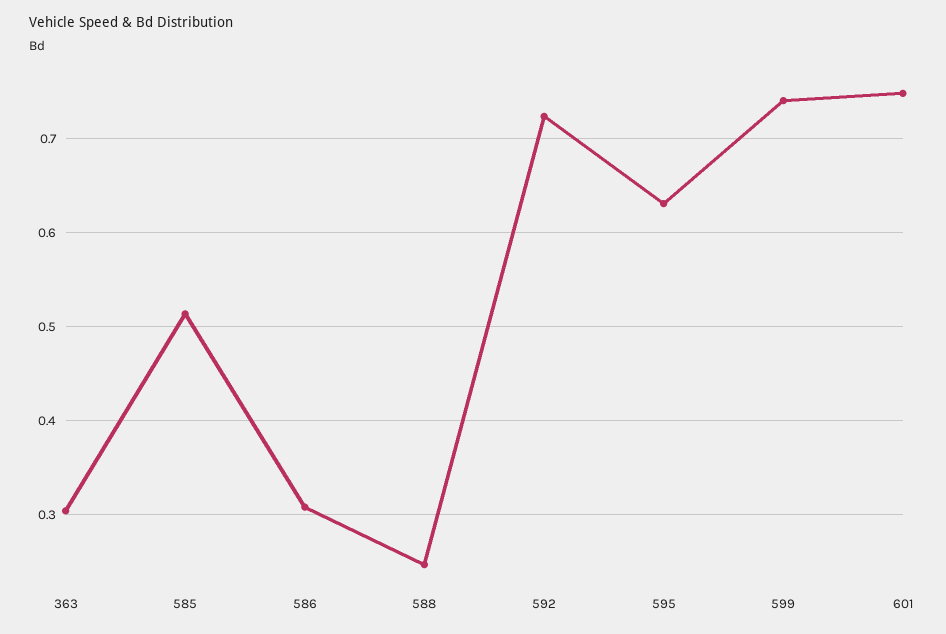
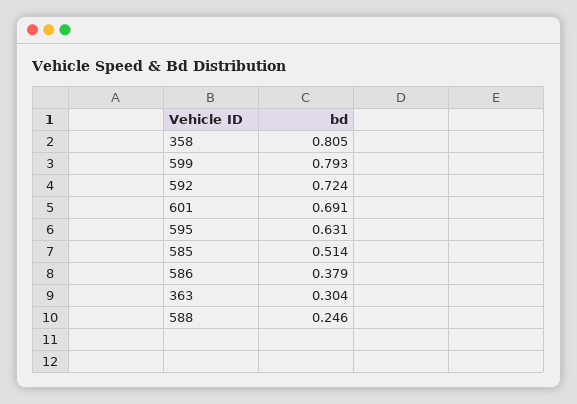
  {
    "363": 0.304,
    "585": 0.514,
-   "586": 0.31,
+   "586": 0.379,
    "588": 0.246,
    "592": 0.724,
    "595": 0.631,
-   "599": 0.74,
+   "599": 0.793,
-   "601": 0.75
+   "601": 0.691,
+   "358": 0.805
  }

